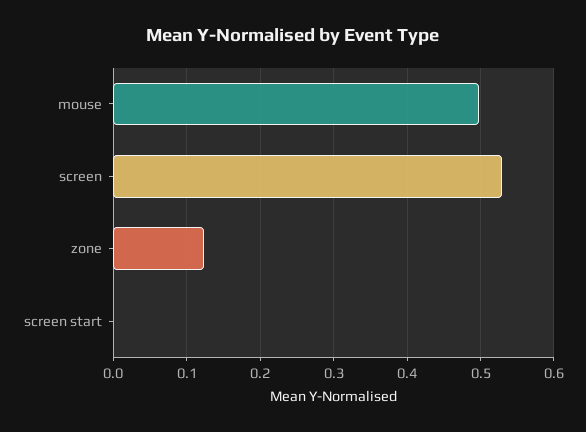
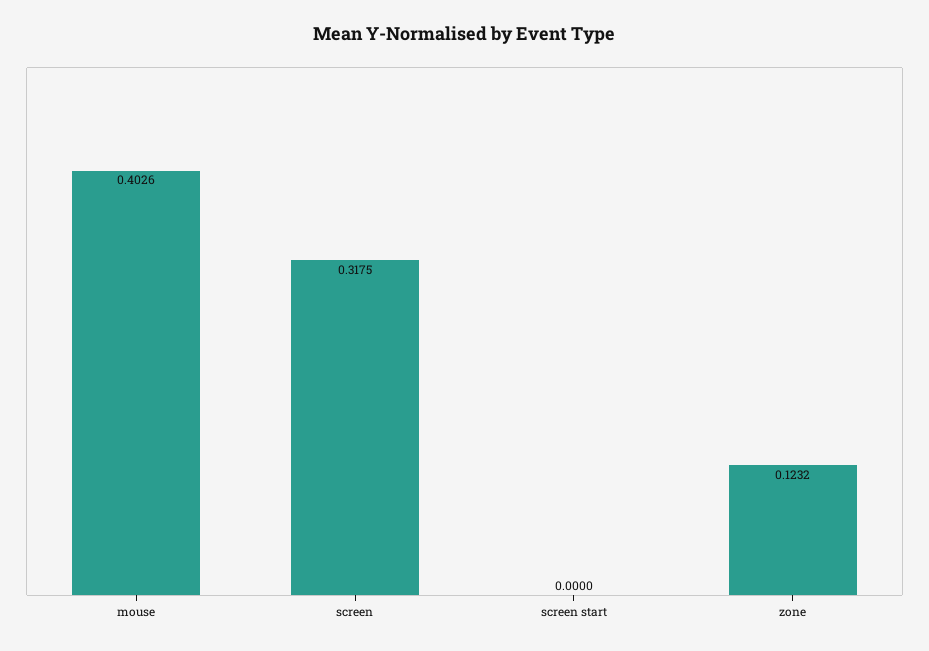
  {
-   "mouse": 0.5,
+   "mouse": 0.4026,
-   "screen": 0.53,
+   "screen": 0.3175,
    "zone": 0.1232,
    "screen start": 0
  }

